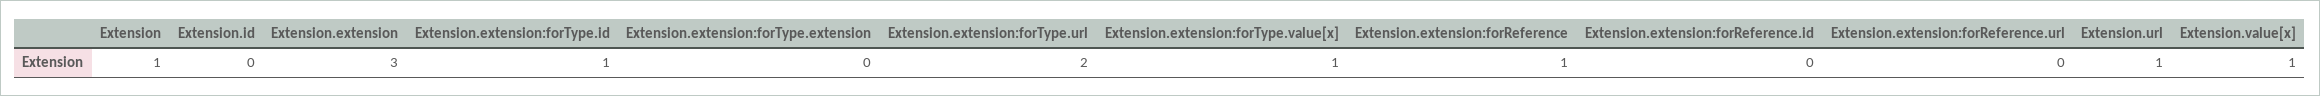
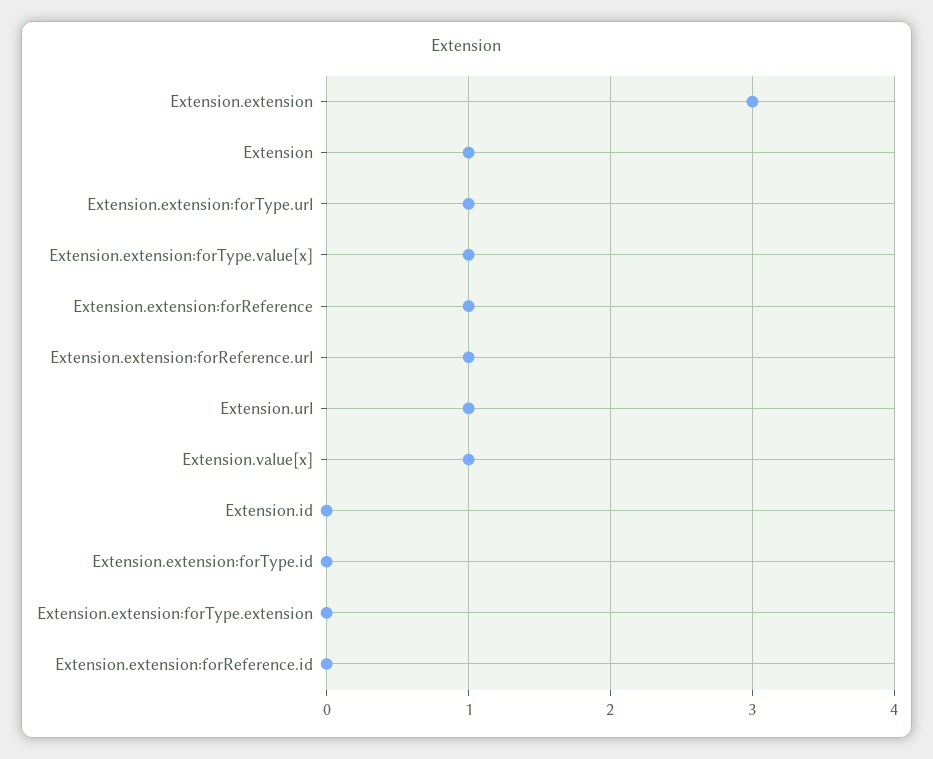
  {
    "Extension": 1,
    "Extension.id": 0,
    "Extension.extension": 3,
-   "Extension.extension:forType.id": 1,
+   "Extension.extension:forType.id": 0,
    "Extension.extension:forType.extension": 0,
-   "Extension.extension:forType.url": 2,
+   "Extension.extension:forType.url": 1,
    "Extension.extension:forType.value[x]": 1,
    "Extension.extension:forReference": 1,
    "Extension.extension:forReference.id": 0,
-   "Extension.extension:forReference.url": 0,
+   "Extension.extension:forReference.url": 1,
    "Extension.url": 1,
    "Extension.value[x]": 1
  }

